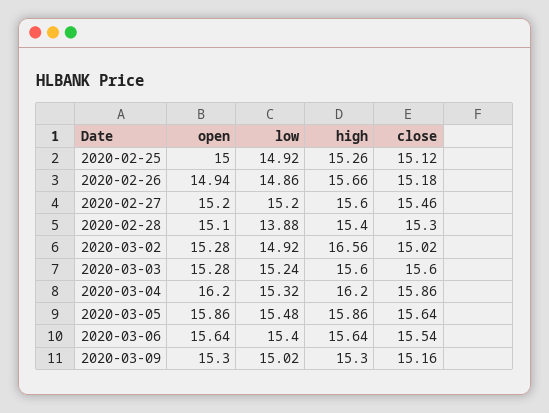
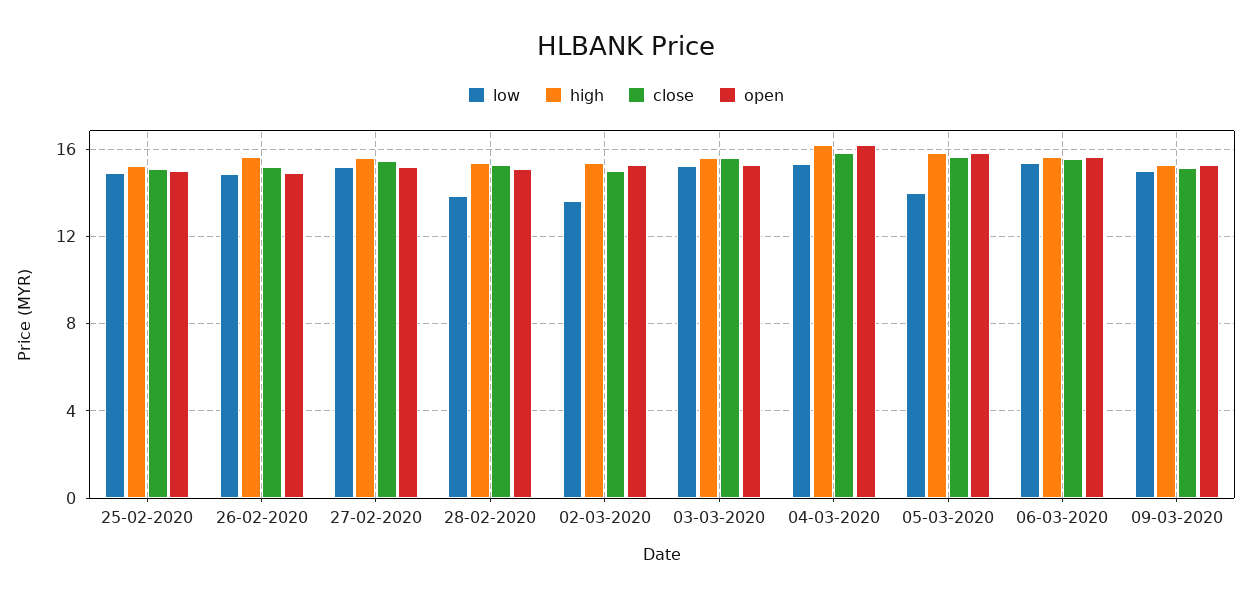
  {
    "open": {
      "2020-02-25": 15,
      "2020-02-26": 14.94,
      "2020-02-27": 15.2,
      "2020-02-28": 15.1,
      "2020-03-02": 15.28,
      "2020-03-03": 15.28,
      "2020-03-04": 16.2,
      "2020-03-05": 15.86,
      "2020-03-06": 15.64,
      "2020-03-09": 15.3
    },
    "low": {
      "2020-02-25": 14.92,
      "2020-02-26": 14.86,
      "2020-02-27": 15.2,
      "2020-02-28": 13.88,
-     "2020-03-02": 14.92,
+     "2020-03-02": 13.5,
      "2020-03-03": 15.24,
      "2020-03-04": 15.32,
-     "2020-03-05": 15.48,
+     "2020-03-05": 14,
      "2020-03-06": 15.4,
      "2020-03-09": 15.02
    },
    "high": {
      "2020-02-25": 15.26,
      "2020-02-26": 15.66,
      "2020-02-27": 15.6,
      "2020-02-28": 15.4,
-     "2020-03-02": 16.56,
+     "2020-03-02": 15.5,
      "2020-03-03": 15.6,
      "2020-03-04": 16.2,
      "2020-03-05": 15.86,
      "2020-03-06": 15.64,
      "2020-03-09": 15.3
    },
    "close": {
      "2020-02-25": 15.12,
      "2020-02-26": 15.18,
      "2020-02-27": 15.46,
      "2020-02-28": 15.3,
      "2020-03-02": 15.02,
      "2020-03-03": 15.6,
      "2020-03-04": 15.86,
      "2020-03-05": 15.64,
      "2020-03-06": 15.54,
      "2020-03-09": 15.16
    }
  }

